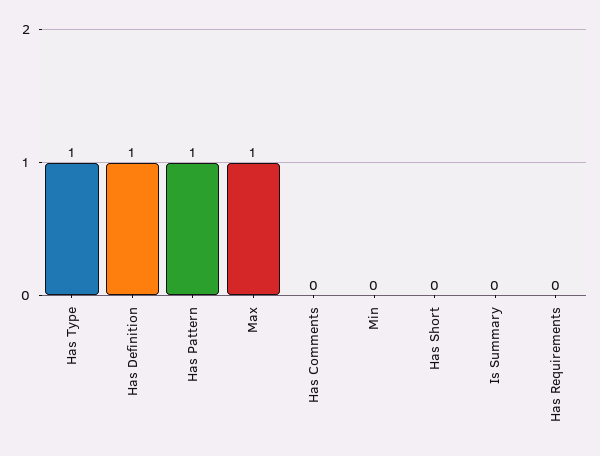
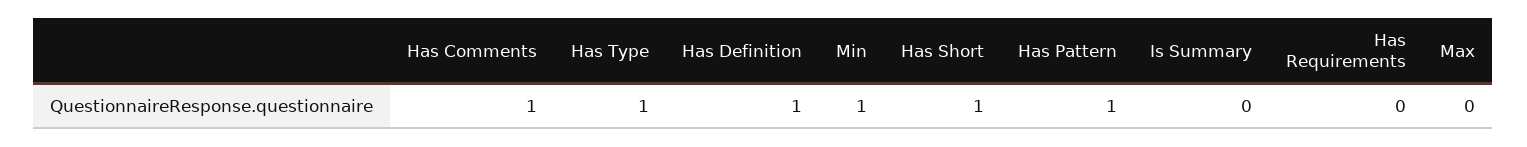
  {
    "Has Type": 1,
    "Has Definition": 1,
    "Has Pattern": 1,
-   "Max": 1,
+   "Max": 0,
-   "Has Comments": 0,
+   "Has Comments": 1,
-   "Min": 0,
+   "Min": 1,
-   "Has Short": 0,
+   "Has Short": 1,
    "Is Summary": 0,
    "Has Requirements": 0
  }

